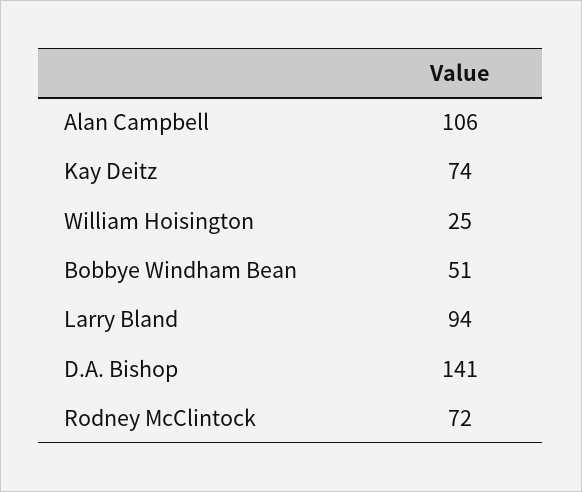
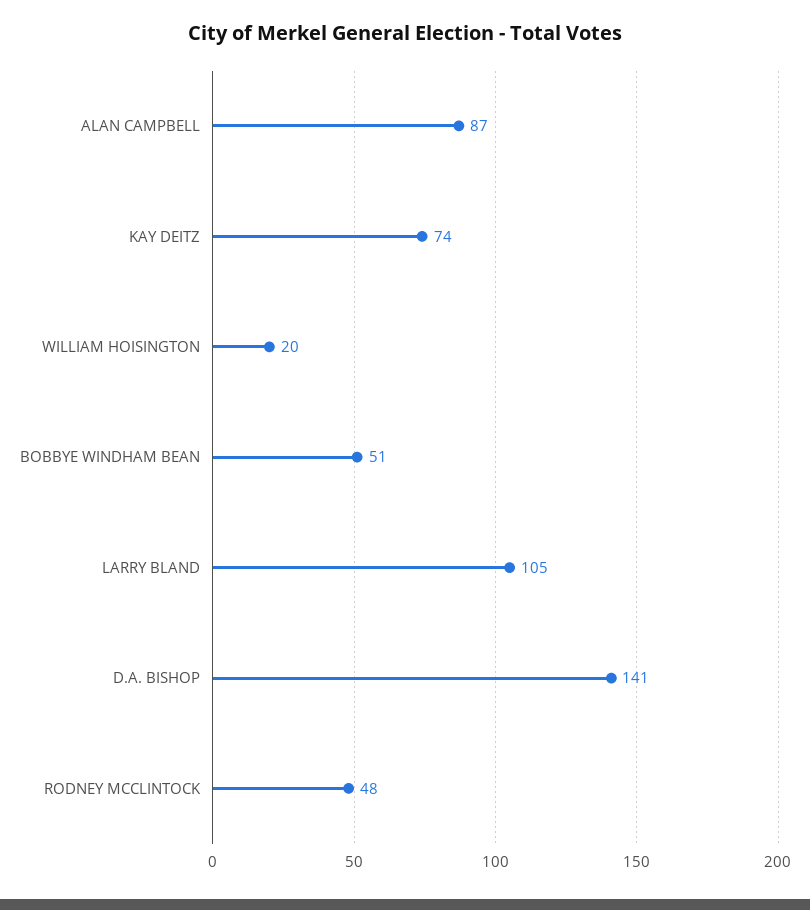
  {
-   "Alan Campbell": 106,
+   "Alan Campbell": 87,
    "Kay Deitz": 74,
-   "William Hoisington": 25,
+   "William Hoisington": 20,
    "Bobbye Windham Bean": 51,
-   "Larry Bland": 94,
+   "Larry Bland": 105,
    "D.A. Bishop": 141,
-   "Rodney McClintock": 72
+   "Rodney McClintock": 48
  }

